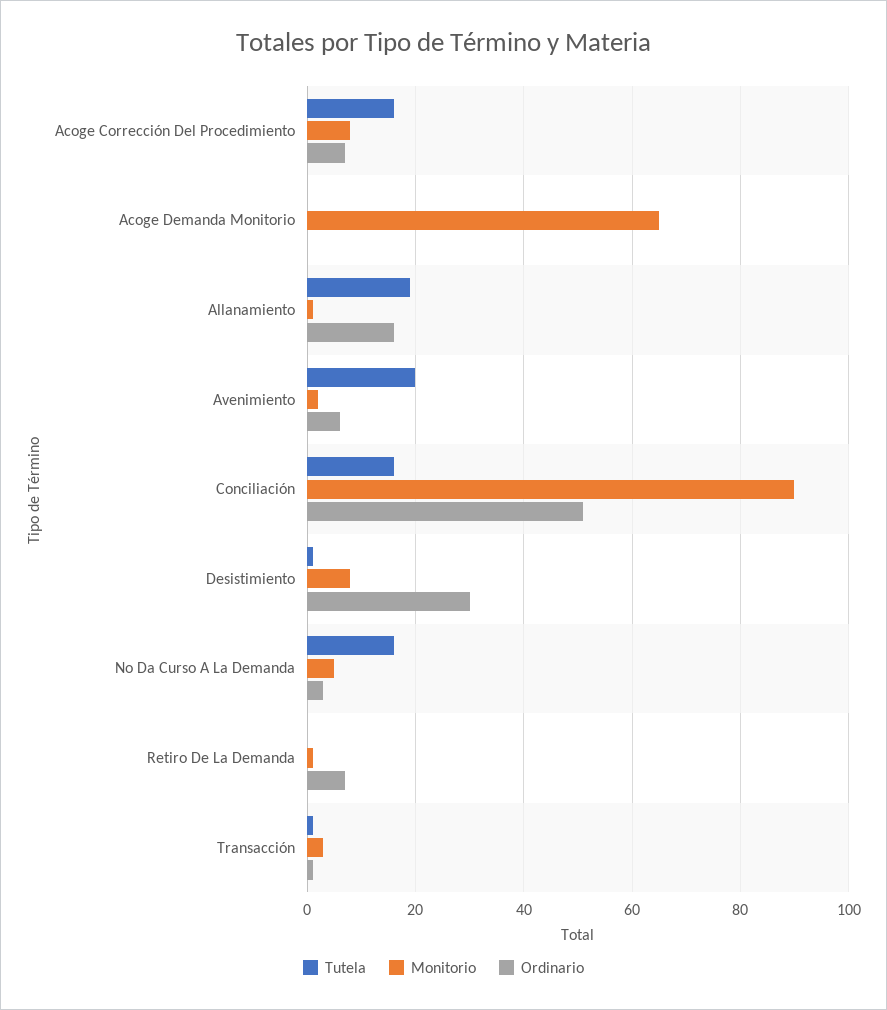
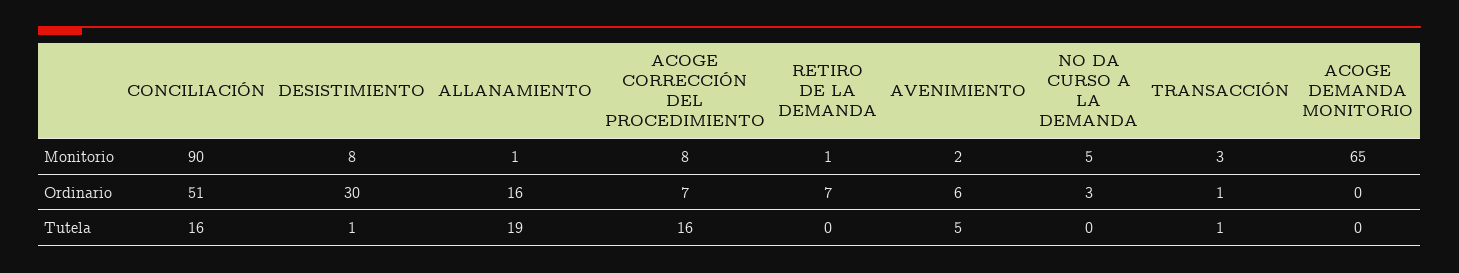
  {
    "Tutela": {
      "Acoge Corrección Del Procedimiento": 16,
      "Acoge Demanda Monitorio": 0,
      "Allanamiento": 19,
-     "Avenimiento": 20,
+     "Avenimiento": 5,
      "Conciliación": 16,
      "Desistimiento": 1,
-     "No Da Curso A La Demanda": 15,
+     "No Da Curso A La Demanda": 0,
      "Retiro De La Demanda": 0,
      "Transacción": 1
    },
    "Monitorio": {
      "Acoge Corrección Del Procedimiento": 8,
      "Acoge Demanda Monitorio": 65,
      "Allanamiento": 1,
      "Avenimiento": 2,
      "Conciliación": 90,
      "Desistimiento": 8,
      "No Da Curso A La Demanda": 5,
      "Retiro De La Demanda": 1,
      "Transacción": 3
    },
    "Ordinario": {
      "Acoge Corrección Del Procedimiento": 7,
      "Acoge Demanda Monitorio": 0,
      "Allanamiento": 16,
      "Avenimiento": 6,
      "Conciliación": 51,
      "Desistimiento": 30,
      "No Da Curso A La Demanda": 3,
      "Retiro De La Demanda": 7,
      "Transacción": 1
    }
  }

